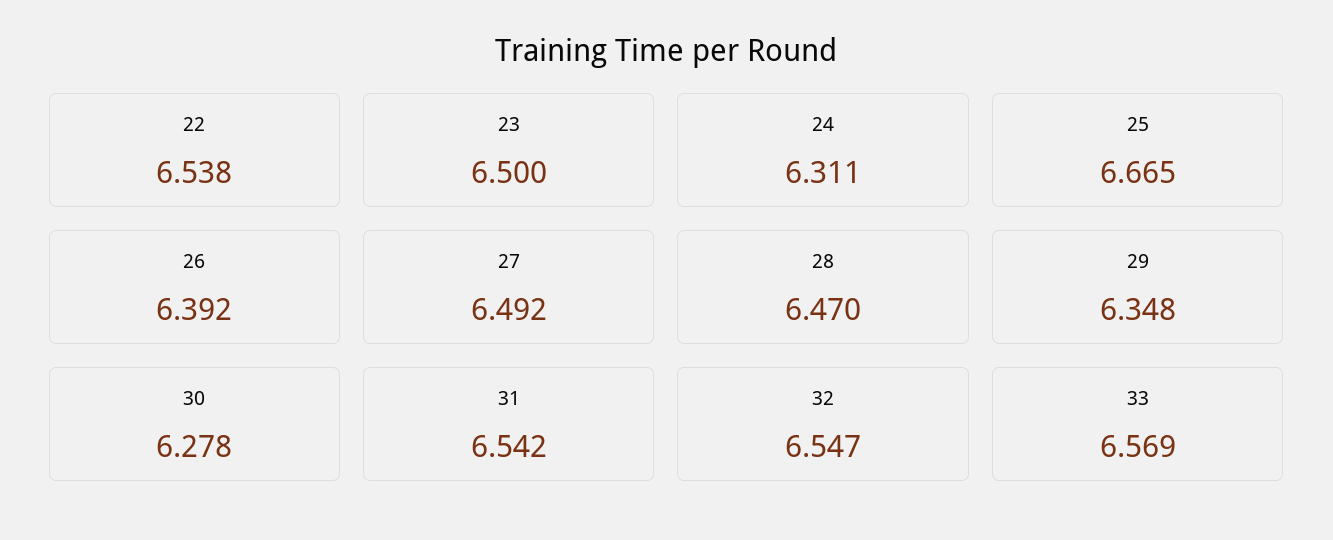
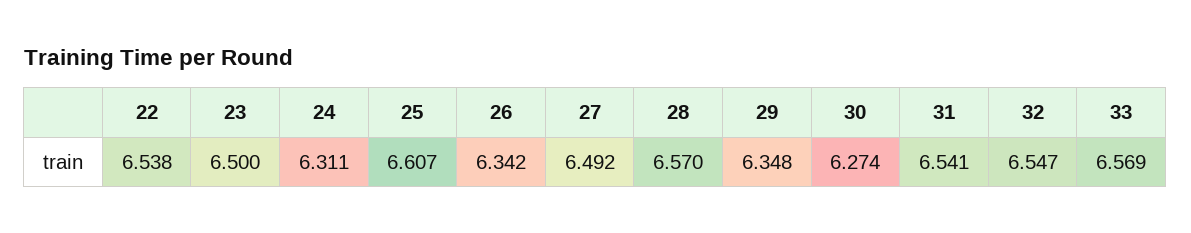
  {
    "22": 6.538,
    "23": 6.5,
    "24": 6.311,
-   "25": 6.665,
+   "25": 6.607,
-   "26": 6.392,
+   "26": 6.342,
    "27": 6.492,
-   "28": 6.47,
+   "28": 6.57,
    "29": 6.348,
-   "30": 6.278,
+   "30": 6.274,
-   "31": 6.542,
+   "31": 6.541,
    "32": 6.547,
    "33": 6.569
  }

